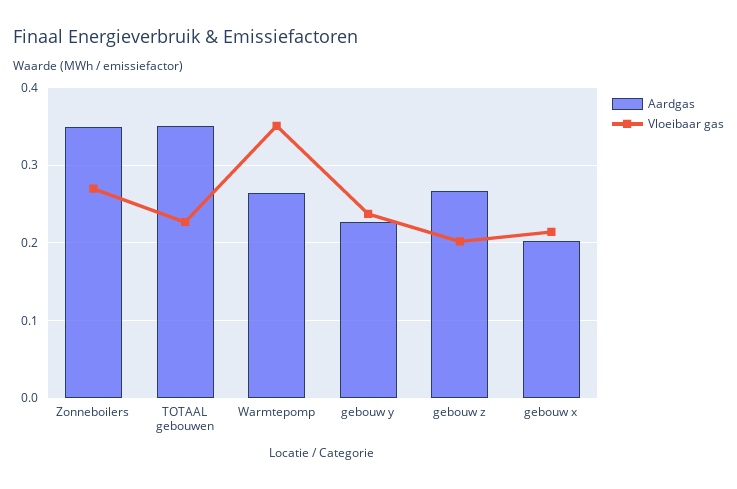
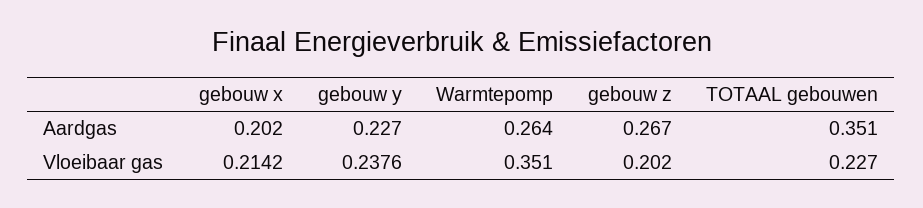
  {
    "Aardgas": {
-     "Zonneboilers": 0.35,
      "TOTAAL gebouwen": 0.351,
      "Warmtepomp": 0.264,
      "gebouw y": 0.227,
      "gebouw z": 0.267,
      "gebouw x": 0.202
    },
    "Vloeibaar gas": {
-     "Zonneboilers": 0.27,
      "TOTAAL gebouwen": 0.227,
      "Warmtepomp": 0.351,
      "gebouw y": 0.2376,
      "gebouw z": 0.202,
      "gebouw x": 0.2142
    }
  }

